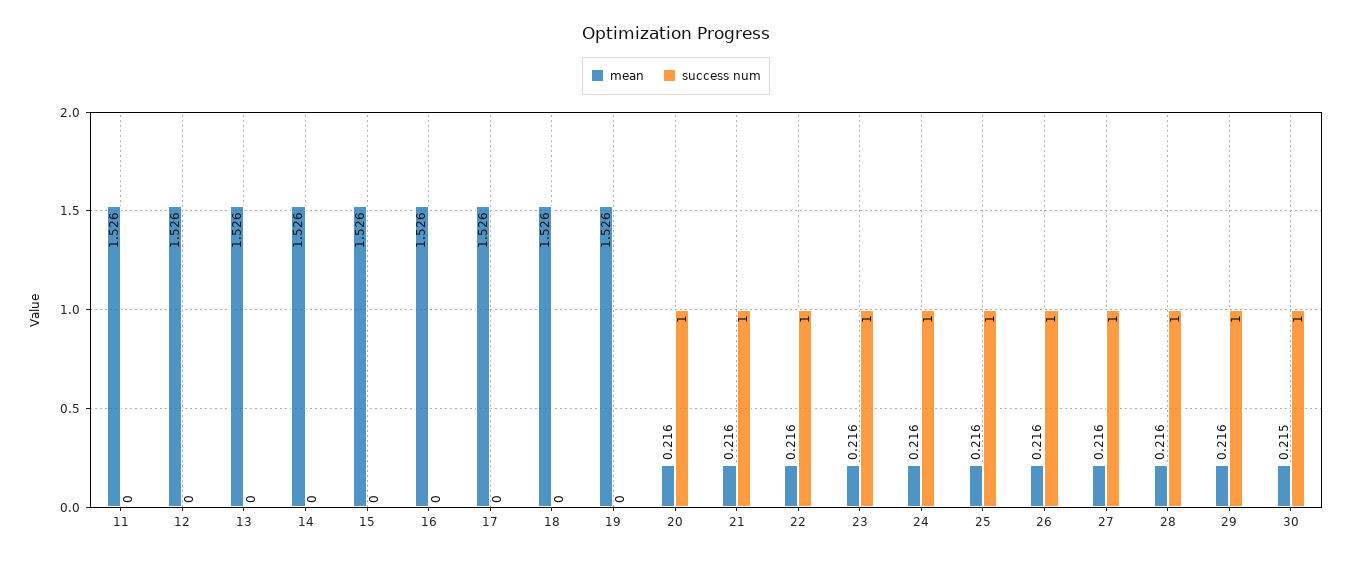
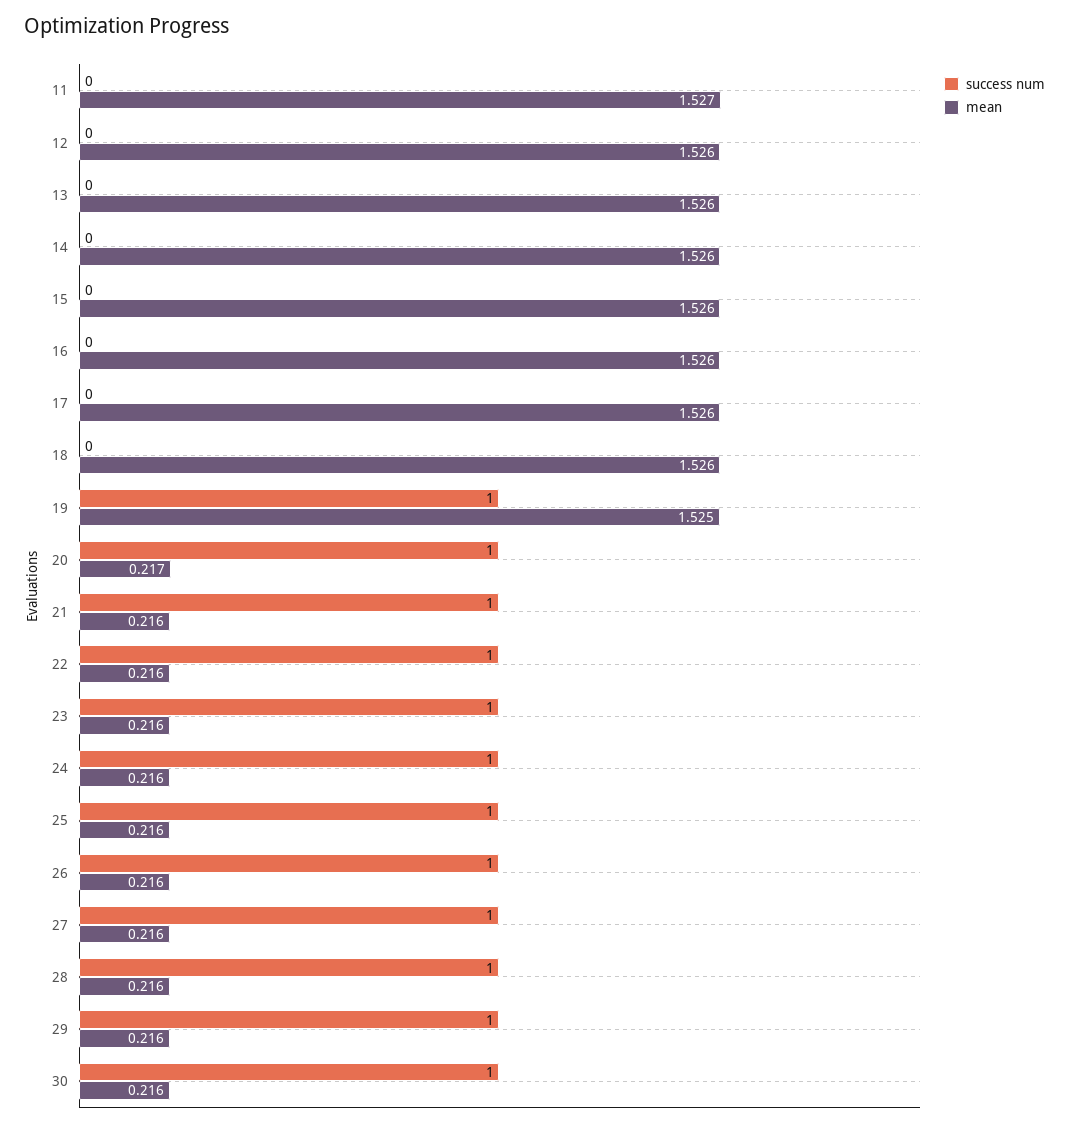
  {
    "mean": {
-     "11": 1.526,
+     "11": 1.527,
      "12": 1.526,
      "13": 1.526,
      "14": 1.526,
      "15": 1.526,
      "16": 1.526,
      "17": 1.526,
      "18": 1.526,
-     "19": 1.526,
+     "19": 1.525,
-     "20": 0.216,
+     "20": 0.217,
      "21": 0.216,
      "22": 0.216,
      "23": 0.216,
      "24": 0.216,
      "25": 0.216,
      "26": 0.216,
      "27": 0.216,
      "28": 0.216,
      "29": 0.216,
-     "30": 0.215
+     "30": 0.216
    },
    "success num": {
      "11": 0,
      "12": 0,
      "13": 0,
      "14": 0,
      "15": 0,
      "16": 0,
      "17": 0,
      "18": 0,
-     "19": 0,
+     "19": 1,
      "20": 1,
      "21": 1,
      "22": 1,
      "23": 1,
      "24": 1,
      "25": 1,
      "26": 1,
      "27": 1,
      "28": 1,
      "29": 1,
      "30": 1
    }
  }

